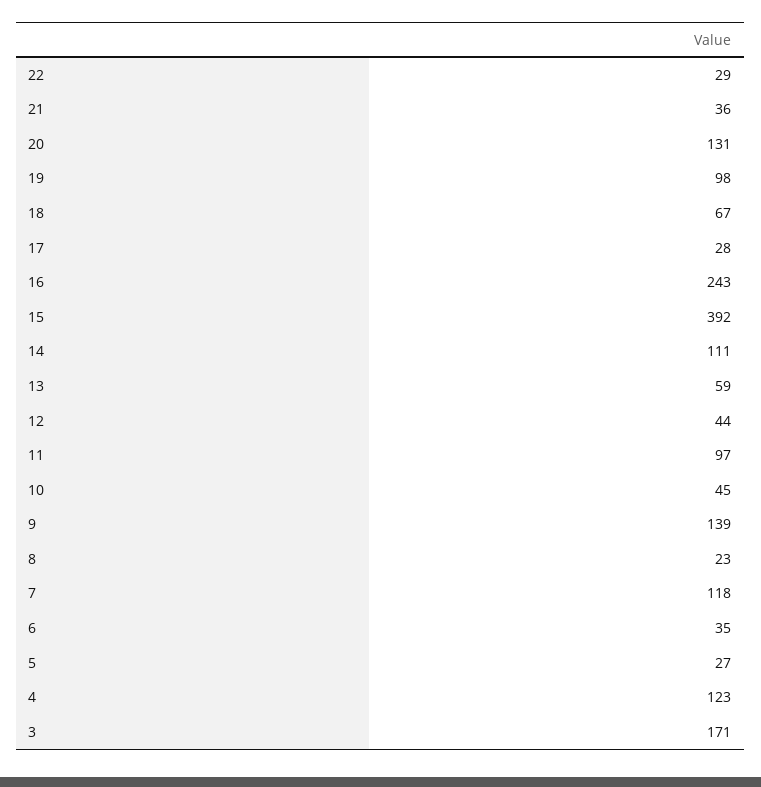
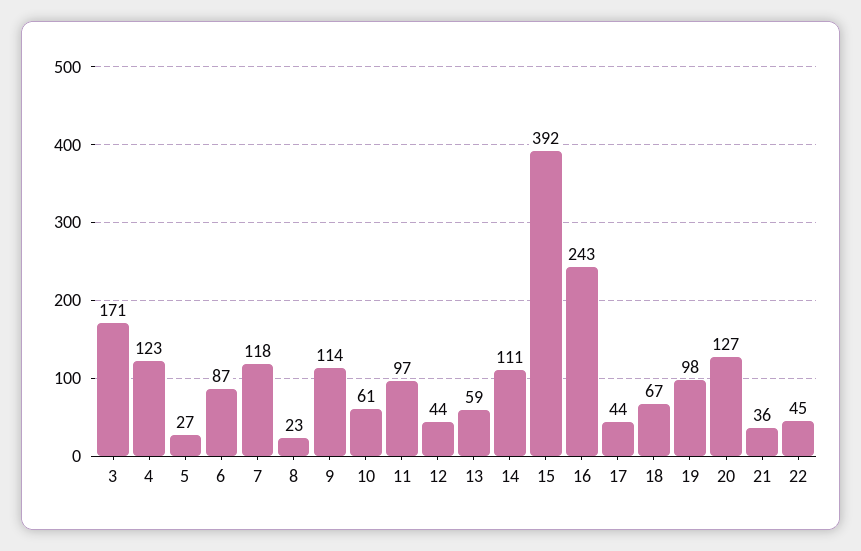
  {
-   "22": 29,
+   "22": 45,
    "21": 36,
-   "20": 131,
+   "20": 127,
    "19": 98,
    "18": 67,
-   "17": 28,
+   "17": 44,
    "16": 243,
    "15": 392,
    "14": 111,
    "13": 59,
    "12": 44,
    "11": 97,
-   "10": 45,
+   "10": 61,
-   "9": 139,
+   "9": 114,
    "8": 23,
    "7": 118,
-   "6": 35,
+   "6": 87,
    "5": 27,
    "4": 123,
    "3": 171
  }

